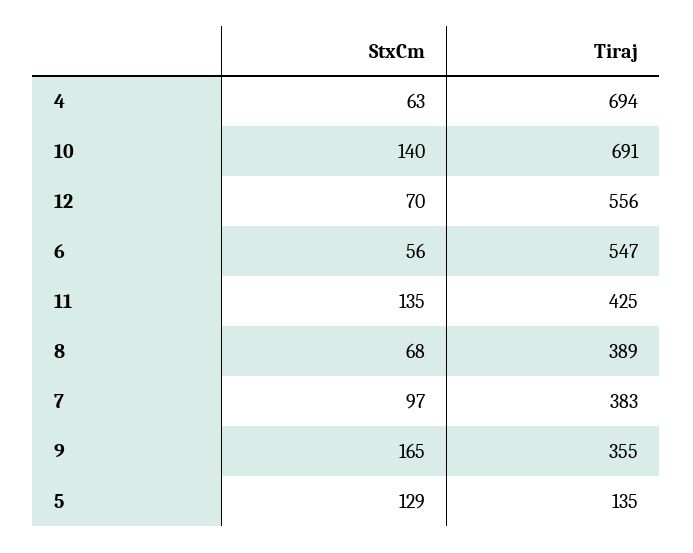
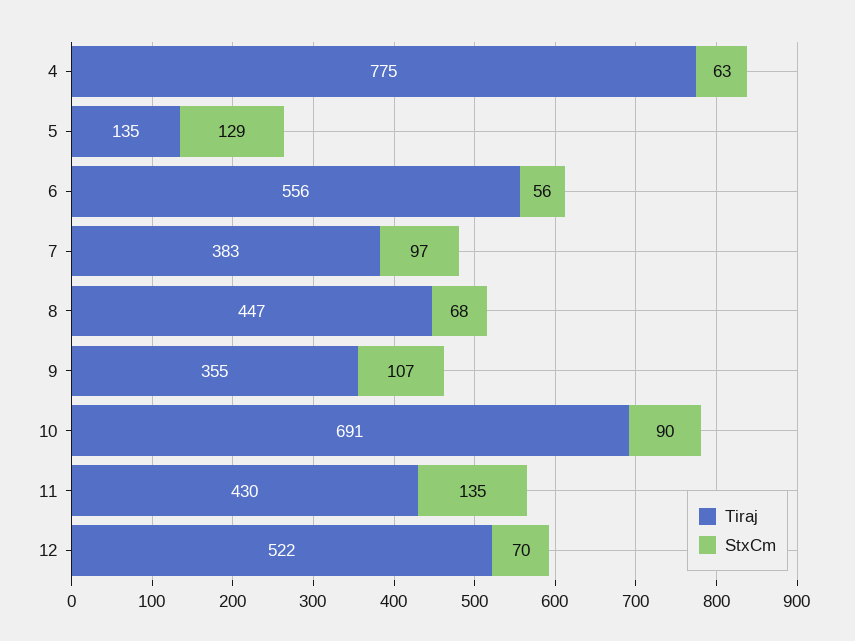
  {
    "StxCm": {
      "4": 63,
-     "10": 140,
+     "10": 90,
      "12": 70,
      "6": 56,
      "11": 135,
      "8": 68,
      "7": 97,
-     "9": 165,
+     "9": 107,
      "5": 129
    },
    "Tiraj": {
-     "4": 694,
+     "4": 775,
      "10": 691,
-     "12": 556,
+     "12": 522,
-     "6": 547,
+     "6": 556,
-     "11": 425,
+     "11": 430,
-     "8": 389,
+     "8": 447,
      "7": 383,
      "9": 355,
      "5": 135
    }
  }

